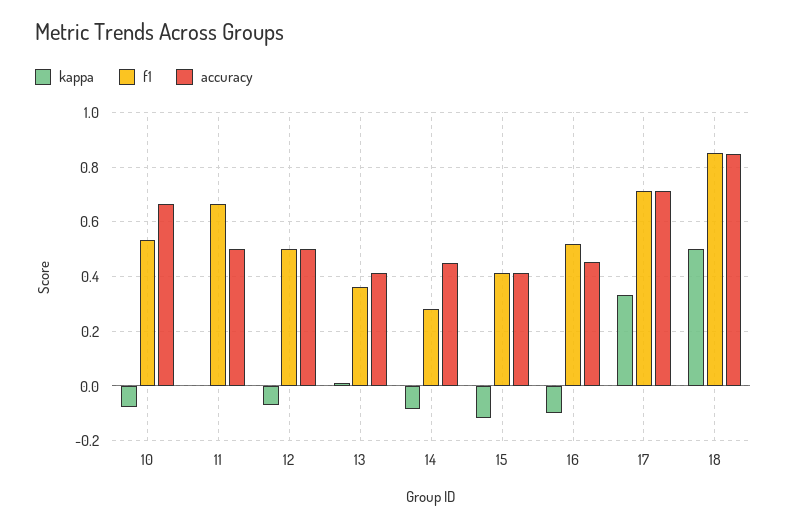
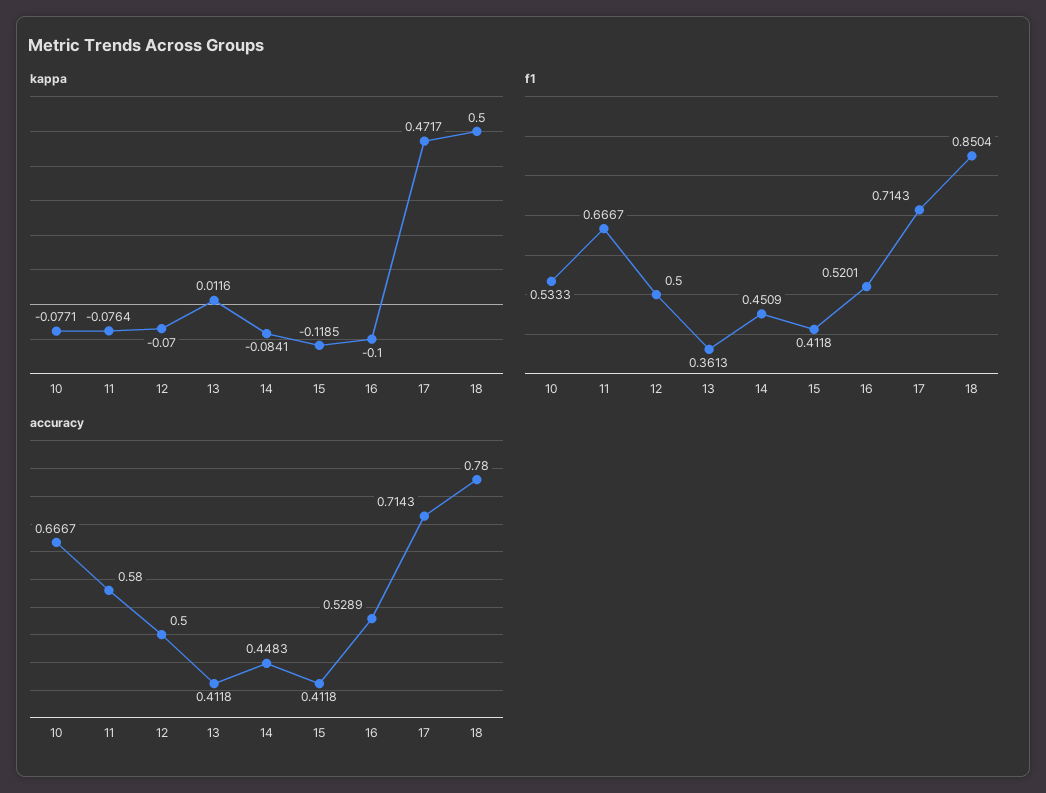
  {
    "kappa": {
      "10": -0.0771,
-     "11": 0,
+     "11": -0.0764,
      "12": -0.07,
      "13": 0.0116,
      "14": -0.0841,
      "15": -0.1185,
      "16": -0.1,
-     "17": 0.325,
+     "17": 0.4717,
      "18": 0.5
    },
    "f1": {
      "10": 0.5333,
      "11": 0.6667,
      "12": 0.5,
      "13": 0.3613,
-     "14": 0.275,
+     "14": 0.4509,
      "15": 0.4118,
      "16": 0.5201,
      "17": 0.7143,
      "18": 0.8504
    },
    "accuracy": {
      "10": 0.6667,
-     "11": 0.5,
+     "11": 0.58,
      "12": 0.5,
      "13": 0.4118,
      "14": 0.4483,
      "15": 0.4118,
-     "16": 0.45,
+     "16": 0.5289,
      "17": 0.7143,
-     "18": 0.85
+     "18": 0.78
    }
  }

